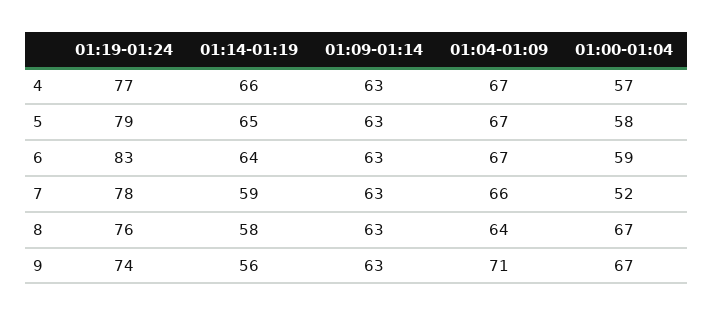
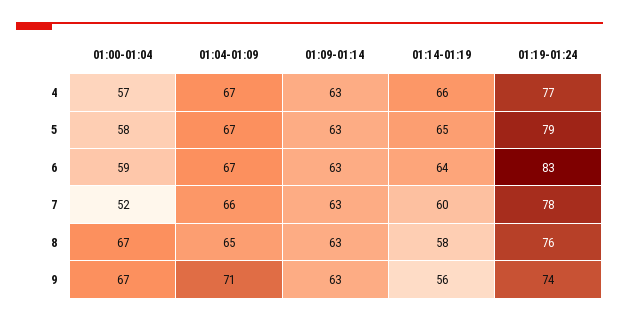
  {
    "01:19-01:24": {
      "4": 77,
      "5": 79,
      "6": 83,
      "7": 78,
      "8": 76,
      "9": 74
    },
    "01:14-01:19": {
      "4": 66,
      "5": 65,
      "6": 64,
-     "7": 59,
+     "7": 60,
      "8": 58,
      "9": 56
    },
    "01:09-01:14": {
      "4": 63,
      "5": 63,
      "6": 63,
      "7": 63,
      "8": 63,
      "9": 63
    },
    "01:04-01:09": {
      "4": 67,
      "5": 67,
      "6": 67,
      "7": 66,
-     "8": 64,
+     "8": 65,
      "9": 71
    },
    "01:00-01:04": {
      "4": 57,
      "5": 58,
      "6": 59,
      "7": 52,
      "8": 67,
      "9": 67
    }
  }

